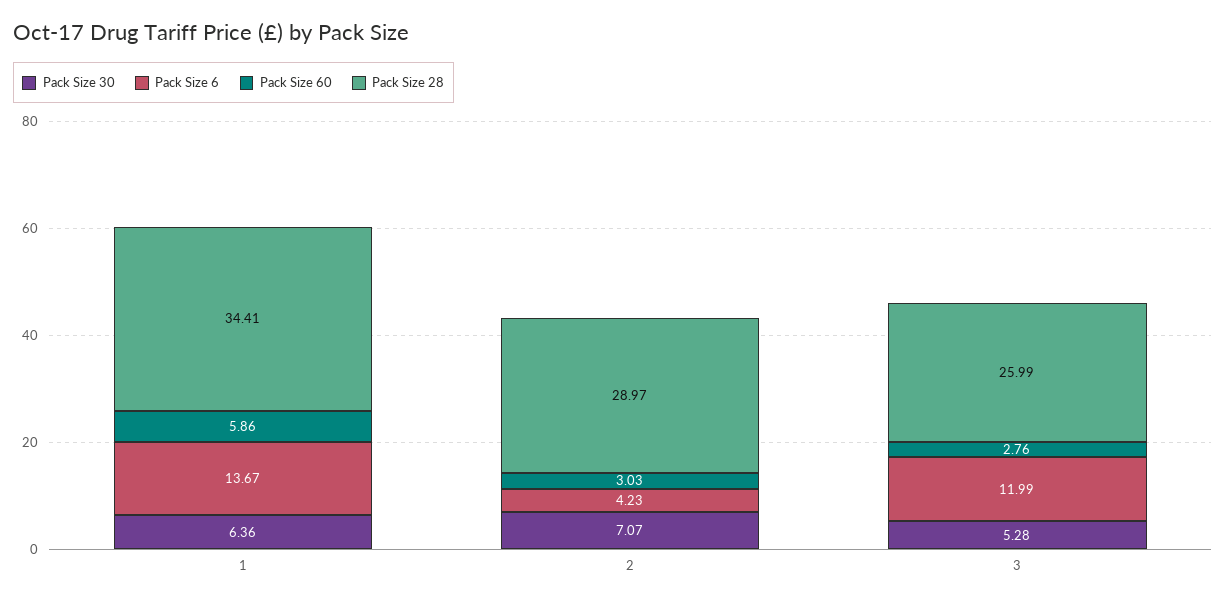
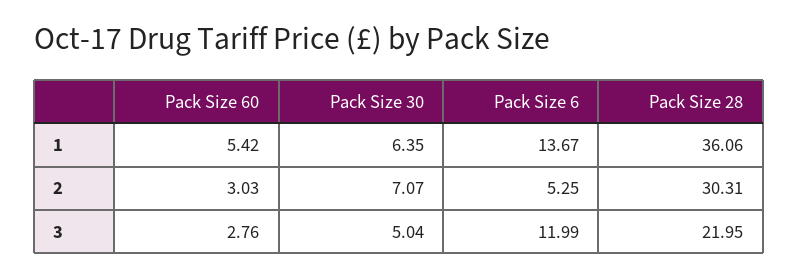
  {
    "Pack Size 30": {
-     "1": 6.36,
+     "1": 6.35,
      "2": 7.07,
-     "3": 5.28
+     "3": 5.04
    },
    "Pack Size 6": {
      "1": 13.67,
-     "2": 4.23,
+     "2": 5.25,
      "3": 11.99
    },
    "Pack Size 60": {
-     "1": 5.86,
+     "1": 5.42,
      "2": 3.03,
      "3": 2.76
    },
    "Pack Size 28": {
-     "1": 34.41,
+     "1": 36.06,
-     "2": 28.97,
+     "2": 30.31,
-     "3": 25.99
+     "3": 21.95
    }
  }

